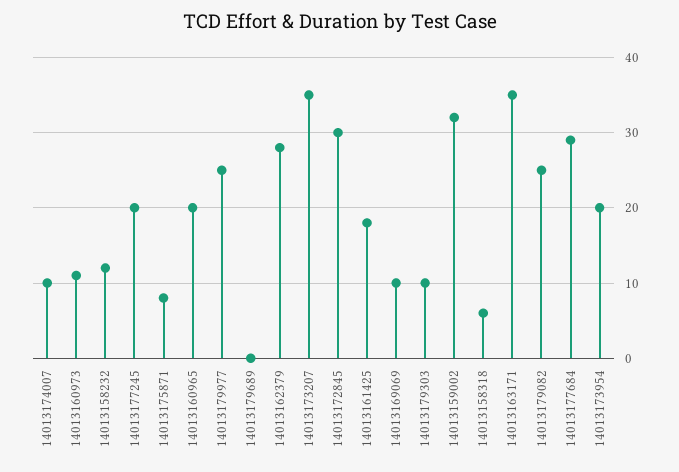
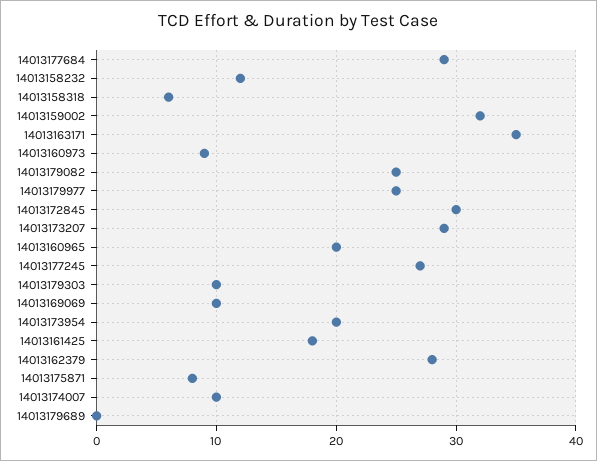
  {
    "14013174007": 10,
-   "14013160973": 11,
+   "14013160973": 9,
    "14013158232": 12,
-   "14013177245": 20,
+   "14013177245": 27,
    "14013175871": 8,
    "14013160965": 20,
    "14013179977": 25,
    "14013179689": 0,
    "14013162379": 28,
-   "14013173207": 35,
+   "14013173207": 29,
    "14013172845": 30,
    "14013161425": 18,
    "14013169069": 10,
    "14013179303": 10,
    "14013159002": 32,
    "14013158318": 6,
    "14013163171": 35,
    "14013179082": 25,
    "14013177684": 29,
    "14013173954": 20
  }

